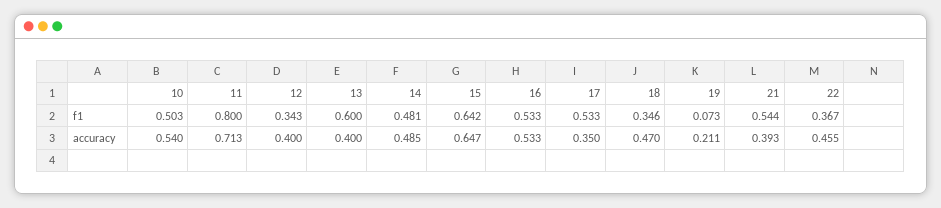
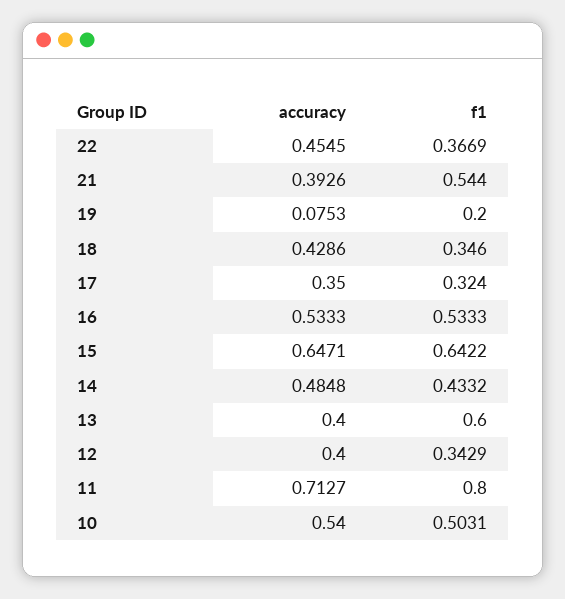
  {
    "10": {
      "f1": 0.5031,
      "accuracy": 0.54
    },
    "11": {
      "f1": 0.8,
      "accuracy": 0.7127
    },
    "12": {
      "f1": 0.3429,
      "accuracy": 0.4
    },
    "13": {
      "f1": 0.6,
      "accuracy": 0.4
    },
    "14": {
-     "f1": 0.481,
+     "f1": 0.4332,
      "accuracy": 0.4848
    },
    "15": {
      "f1": 0.6422,
      "accuracy": 0.6471
    },
    "16": {
      "f1": 0.5333,
      "accuracy": 0.5333
    },
    "17": {
-     "f1": 0.533,
+     "f1": 0.324,
      "accuracy": 0.35
    },
    "18": {
      "f1": 0.346,
-     "accuracy": 0.47
+     "accuracy": 0.4286
    },
    "19": {
-     "f1": 0.073,
+     "f1": 0.2,
-     "accuracy": 0.211
+     "accuracy": 0.0753
    },
    "21": {
      "f1": 0.544,
      "accuracy": 0.3926
    },
    "22": {
      "f1": 0.3669,
      "accuracy": 0.4545
    }
  }

